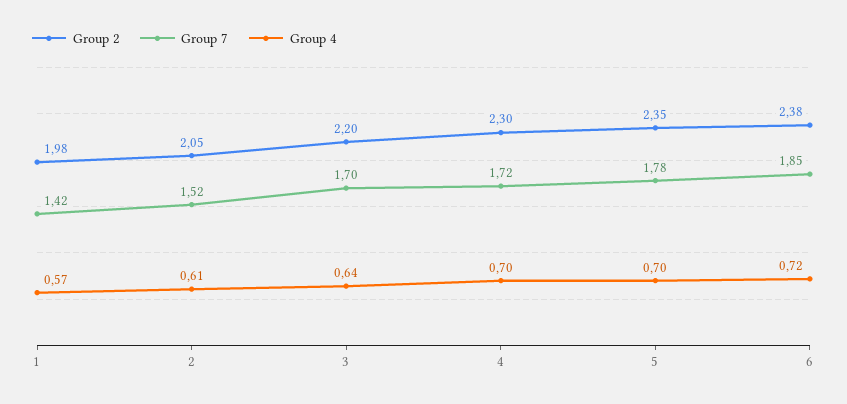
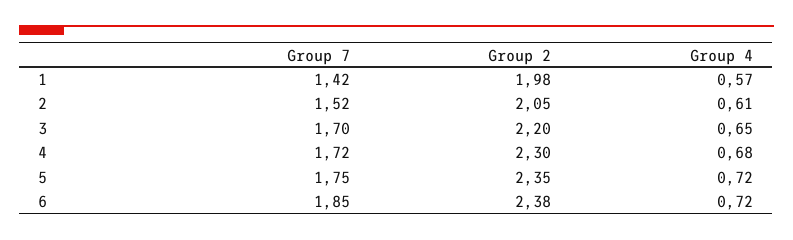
  {
    "Group 2": {
      "1": 1.98,
      "2": 2.05,
      "3": 2.2,
      "4": 2.3,
      "5": 2.35,
      "6": 2.38
    },
    "Group 7": {
      "1": 1.42,
      "2": 1.52,
      "3": 1.7,
      "4": 1.72,
-     "5": 1.78,
+     "5": 1.75,
      "6": 1.85
    },
    "Group 4": {
      "1": 0.57,
      "2": 0.61,
-     "3": 0.64,
+     "3": 0.65,
-     "4": 0.7,
+     "4": 0.68,
-     "5": 0.7,
+     "5": 0.72,
      "6": 0.72
    }
  }

